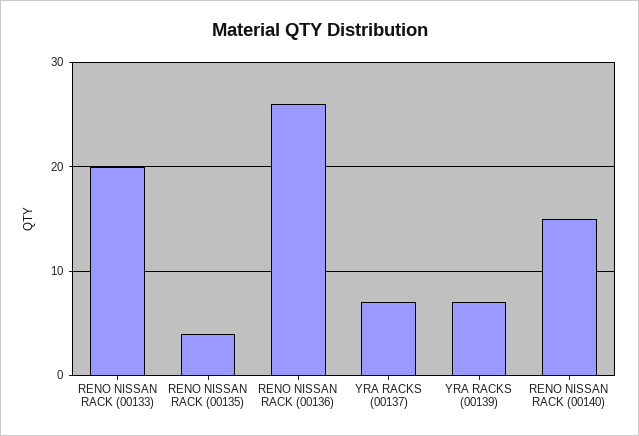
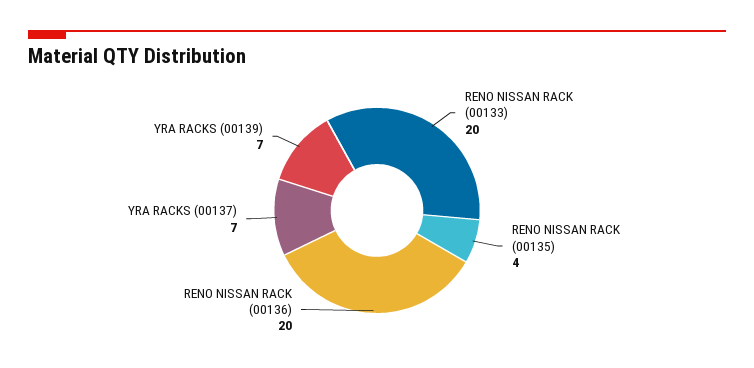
  {
    "RENO NISSAN RACK (00133)": 20,
    "RENO NISSAN RACK (00135)": 4,
-   "RENO NISSAN RACK (00136)": 26,
+   "RENO NISSAN RACK (00136)": 20,
    "YRA RACKS (00137)": 7,
-   "YRA RACKS (00139)": 7,
+   "YRA RACKS (00139)": 7
-   "RENO NISSAN RACK (00140)": 15
  }

